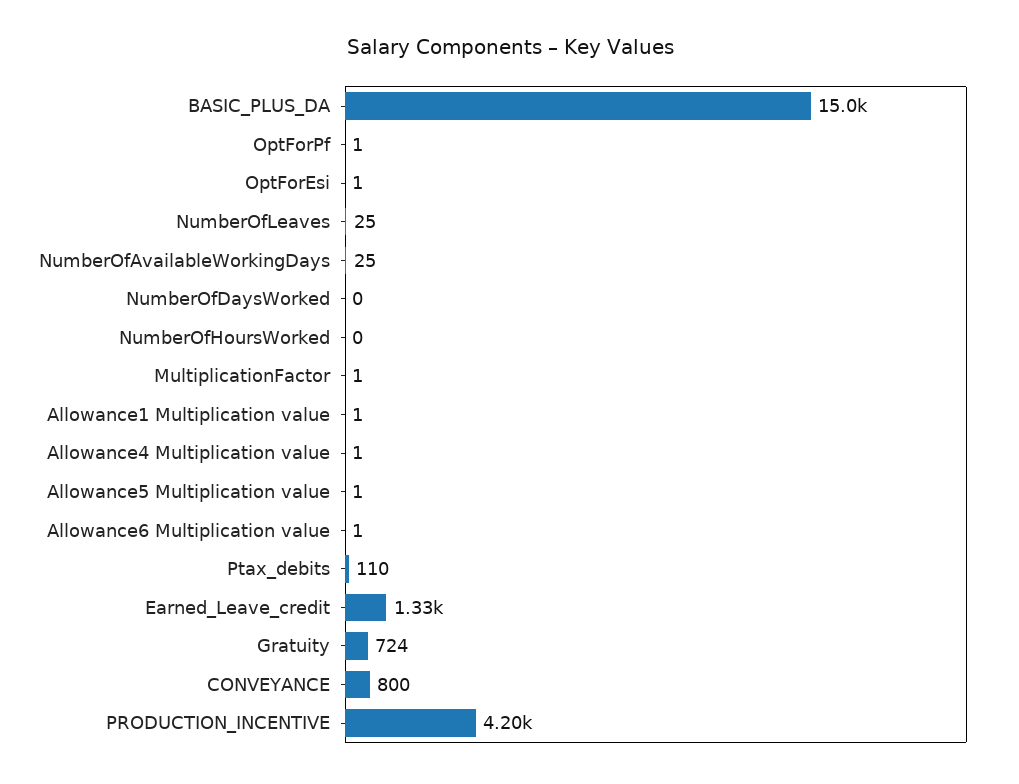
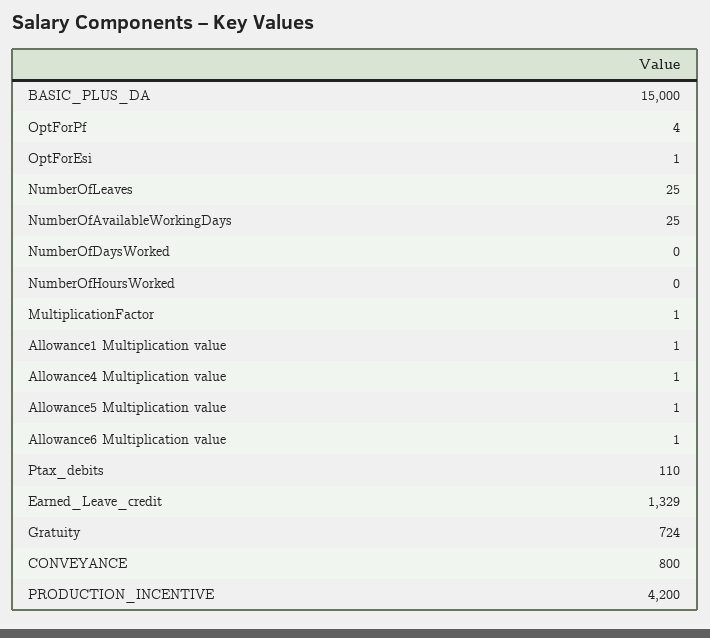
  {
    "BASIC_PLUS_DA": 15000,
-   "OptForPf": 1,
+   "OptForPf": 4,
    "OptForEsi": 1,
    "NumberOfLeaves": 25,
    "NumberOfAvailableWorkingDays": 25,
    "NumberOfDaysWorked": 0,
    "NumberOfHoursWorked": 0,
    "MultiplicationFactor": 1,
    "Allowance1 Multiplication value": 1,
    "Allowance4 Multiplication value": 1,
    "Allowance5 Multiplication value": 1,
    "Allowance6 Multiplication value": 1,
    "Ptax_debits": 110,
    "Earned_Leave_credit": 1329,
    "Gratuity": 724,
    "CONVEYANCE": 800,
    "PRODUCTION_INCENTIVE": 4200
  }

